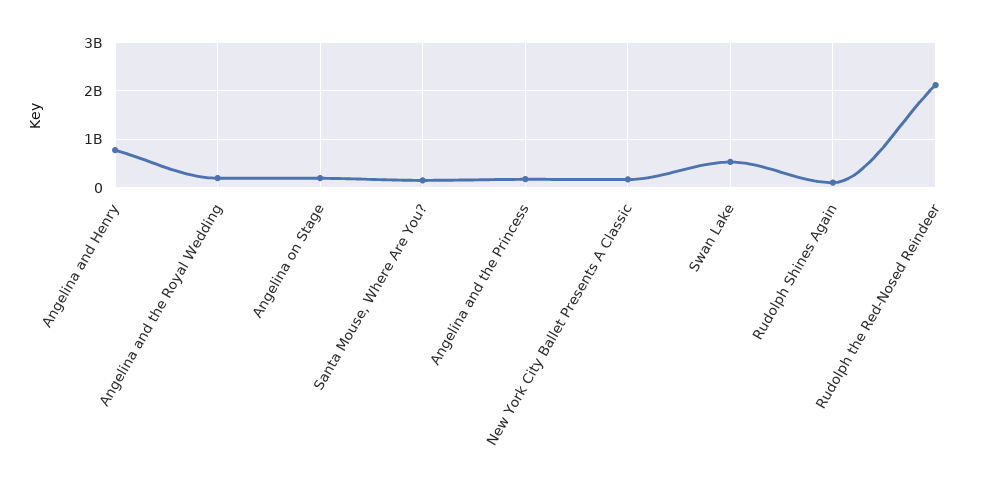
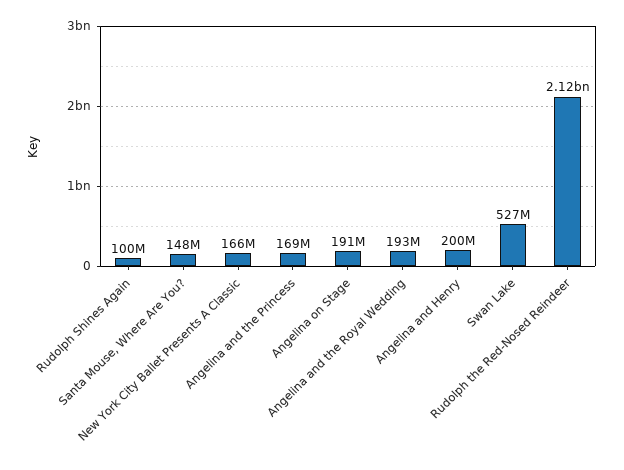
  {
-   "Angelina and Henry": 800000000,
+   "Angelina and Henry": 200000000,
    "Angelina and the Royal Wedding": 193000000,
    "Angelina on Stage": 191000000,
    "Santa Mouse, Where Are You?": 148000000,
    "Angelina and the Princess": 169000000,
    "New York City Ballet Presents A Classic": 166000000,
    "Swan Lake": 527000000,
    "Rudolph Shines Again": 100000000,
    "Rudolph the Red-Nosed Reindeer": 2120000000
  }

